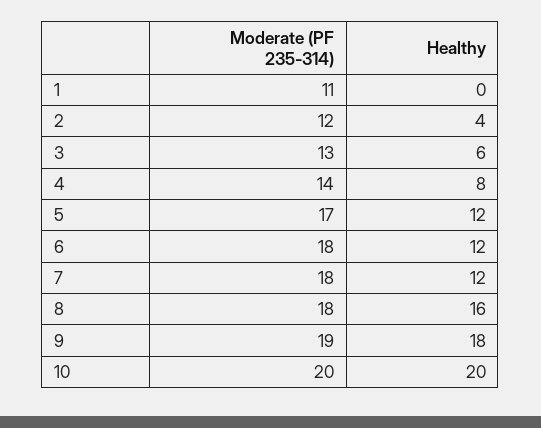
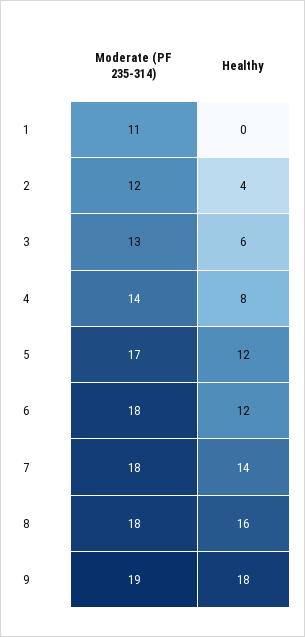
  {
    "Moderate (PF 235-314)": {
      "1": 11,
      "2": 12,
      "3": 13,
      "4": 14,
      "5": 17,
      "6": 18,
      "7": 18,
      "8": 18,
-     "9": 19,
+     "9": 19
-     "10": 20
    },
    "Healthy": {
      "1": 0,
      "2": 4,
      "3": 6,
      "4": 8,
      "5": 12,
      "6": 12,
-     "7": 12,
+     "7": 14,
      "8": 16,
-     "9": 18,
+     "9": 18
-     "10": 20
    }
  }

